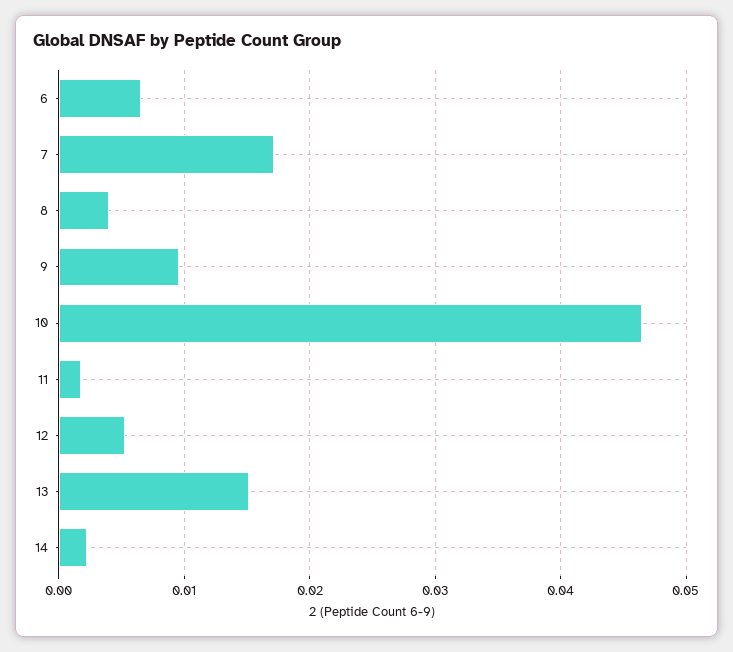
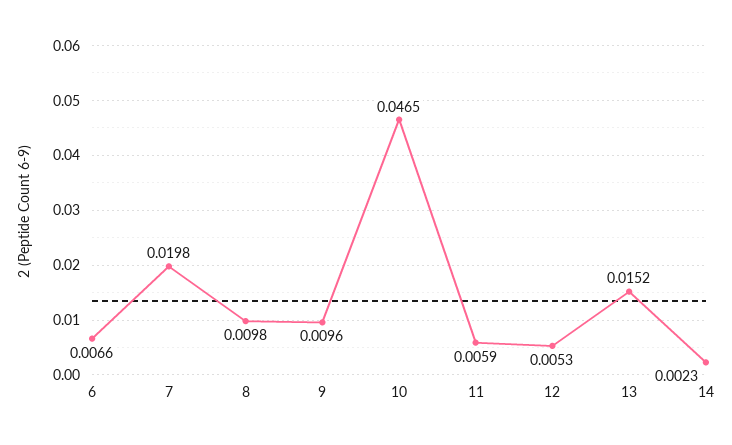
  {
    "6": 0.0066,
-   "7": 0.017,
+   "7": 0.0198,
-   "8": 0.004,
+   "8": 0.0098,
    "9": 0.0096,
    "10": 0.0465,
-   "11": 0.002,
+   "11": 0.0059,
    "12": 0.0053,
    "13": 0.0152,
    "14": 0.0023
  }

